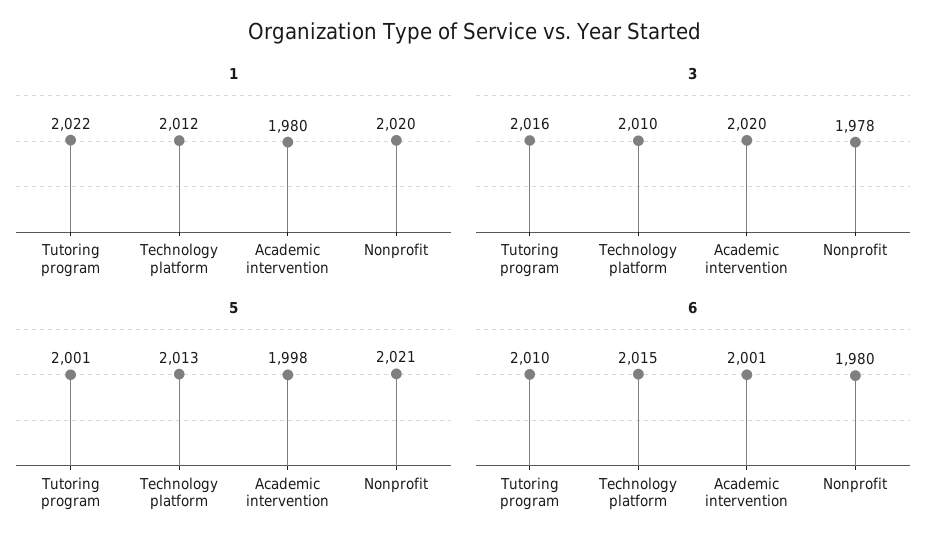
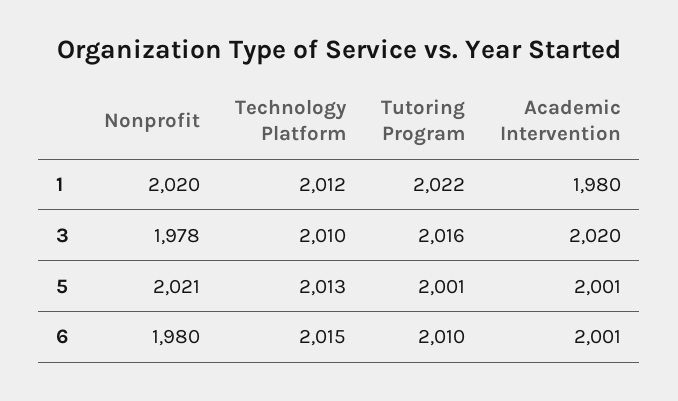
  {
    "1": {
      "Tutoring program": 2022,
      "Technology platform": 2012,
      "Academic intervention": 1980,
      "Nonprofit": 2020
    },
    "3": {
      "Tutoring program": 2016,
      "Technology platform": 2010,
      "Academic intervention": 2020,
      "Nonprofit": 1978
    },
    "5": {
      "Tutoring program": 2001,
      "Technology platform": 2013,
-     "Academic intervention": 1998,
+     "Academic intervention": 2001,
      "Nonprofit": 2021
    },
    "6": {
      "Tutoring program": 2010,
      "Technology platform": 2015,
      "Academic intervention": 2001,
      "Nonprofit": 1980
    }
  }

